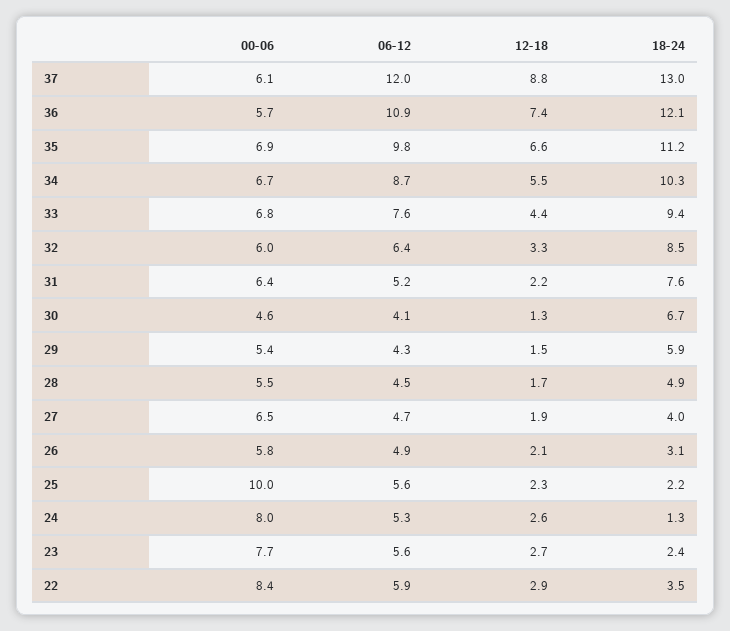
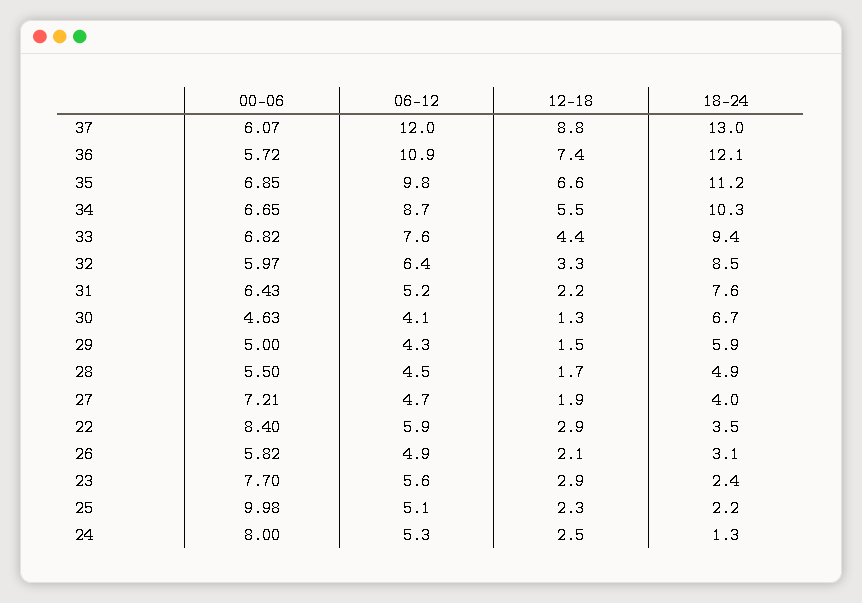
  {
    "00-06": {
      "37": 6.07,
      "36": 5.72,
      "35": 6.85,
      "34": 6.65,
      "33": 6.82,
      "32": 5.97,
      "31": 6.43,
      "30": 4.63,
-     "29": 5.4,
+     "29": 5,
      "28": 5.5,
-     "27": 6.5,
+     "27": 7.21,
      "26": 5.82,
      "25": 9.98,
      "24": 8,
      "23": 7.7,
      "22": 8.4
    },
    "06-12": {
      "37": 12,
      "36": 10.9,
      "35": 9.8,
      "34": 8.7,
      "33": 7.6,
      "32": 6.4,
      "31": 5.2,
      "30": 4.1,
      "29": 4.3,
      "28": 4.5,
      "27": 4.7,
      "26": 4.9,
-     "25": 5.6,
+     "25": 5.1,
      "24": 5.3,
      "23": 5.6,
      "22": 5.9
    },
    "12-18": {
      "37": 8.8,
      "36": 7.4,
      "35": 6.6,
      "34": 5.5,
      "33": 4.4,
      "32": 3.3,
      "31": 2.2,
      "30": 1.3,
      "29": 1.5,
      "28": 1.7,
      "27": 1.9,
      "26": 2.1,
      "25": 2.3,
-     "24": 2.6,
+     "24": 2.5,
-     "23": 2.7,
+     "23": 2.9,
      "22": 2.9
    },
    "18-24": {
      "37": 13,
      "36": 12.1,
      "35": 11.2,
      "34": 10.3,
      "33": 9.4,
      "32": 8.5,
      "31": 7.6,
      "30": 6.7,
      "29": 5.9,
      "28": 4.9,
      "27": 4,
      "26": 3.1,
      "25": 2.2,
      "24": 1.3,
      "23": 2.4,
      "22": 3.5
    }
  }

